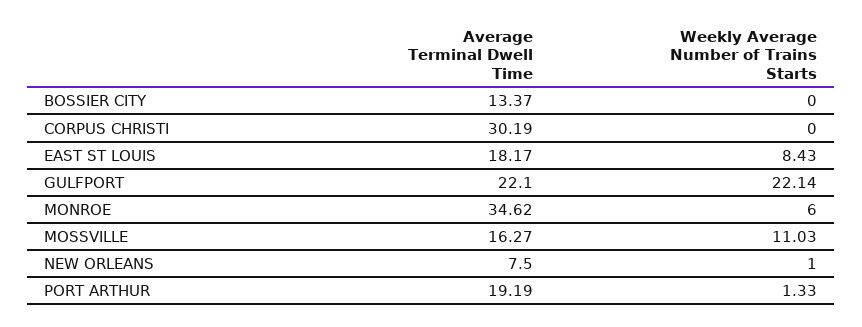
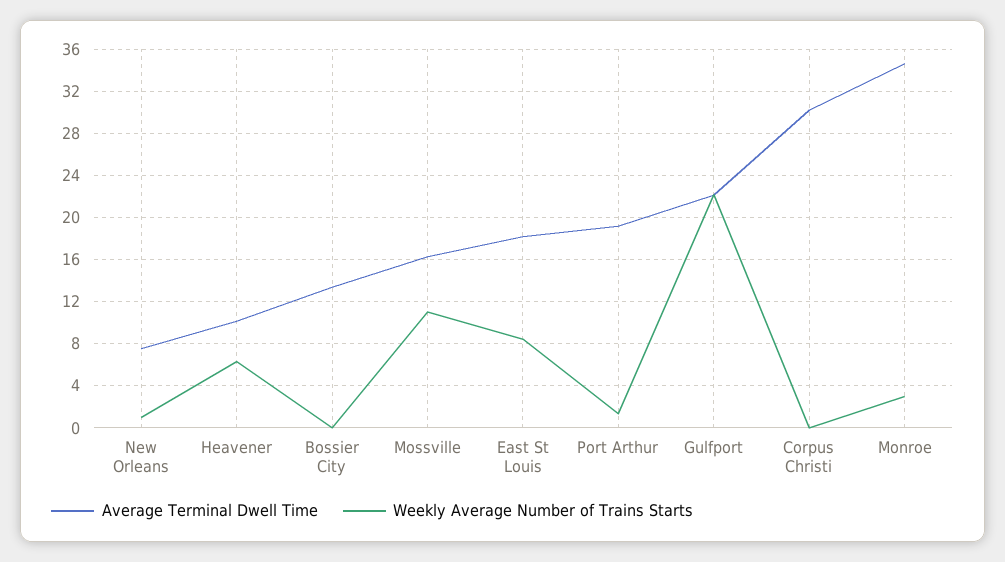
  {
    "Average Terminal Dwell Time": {
      "BOSSIER CITY": 13.37,
      "CORPUS CHRISTI": 30.19,
      "EAST ST LOUIS": 18.17,
      "GULFPORT": 22.1,
      "MONROE": 34.62,
      "MOSSVILLE": 16.27,
      "NEW ORLEANS": 7.5,
-     "PORT ARTHUR": 19.19
+     "PORT ARTHUR": 19.19,
+     "Heavener": 10
    },
    "Weekly Average Number of Trains Starts": {
      "BOSSIER CITY": 0,
      "CORPUS CHRISTI": 0,
      "EAST ST LOUIS": 8.43,
      "GULFPORT": 22.14,
-     "MONROE": 6,
+     "MONROE": 3,
      "MOSSVILLE": 11.03,
      "NEW ORLEANS": 1,
-     "PORT ARTHUR": 1.33
+     "PORT ARTHUR": 1.33,
+     "Heavener": 6
    }
  }

